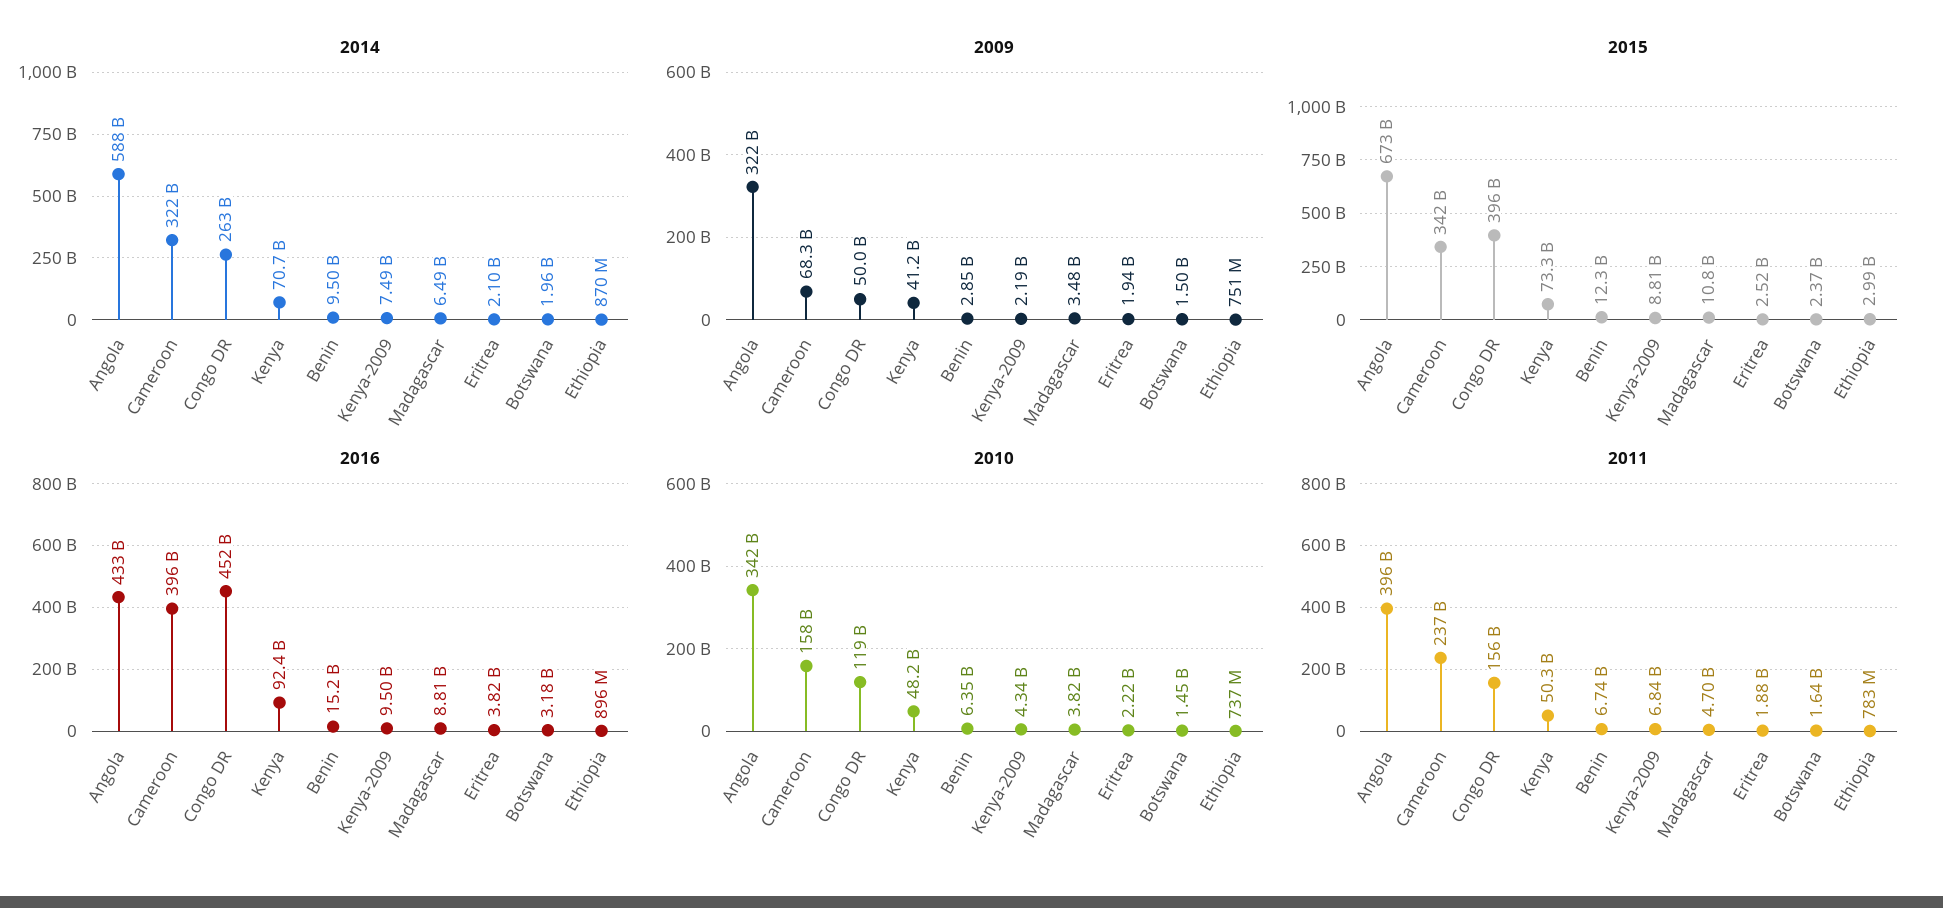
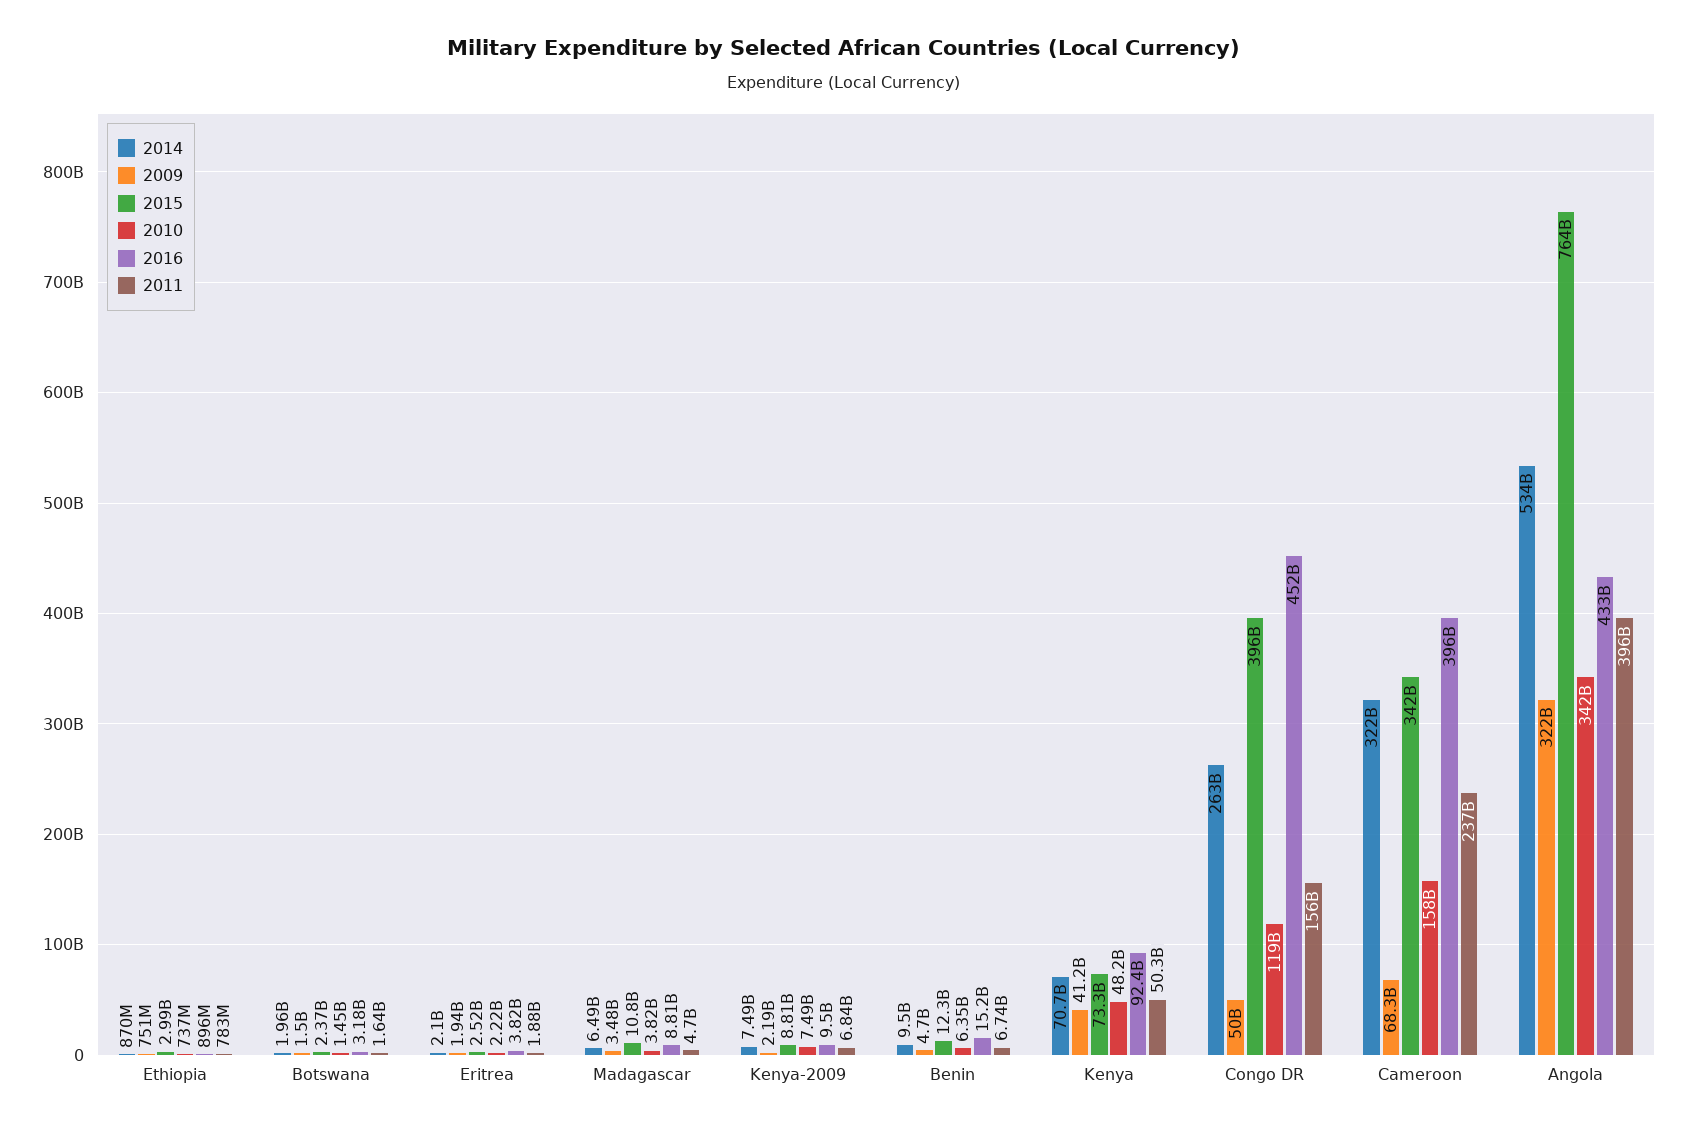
  {
    "2014": {
-     "Angola": 588000000000,
+     "Angola": 534000000000,
      "Cameroon": 322000000000,
      "Congo DR": 263000000000,
      "Kenya": 70700000000,
      "Benin": 9500000000,
      "Kenya-2009": 7490000000,
      "Madagascar": 6490000000,
      "Eritrea": 2100000000,
      "Botswana": 1960000000,
      "Ethiopia": 870000000
    },
    "2009": {
      "Angola": 322000000000,
      "Cameroon": 68300000000,
      "Congo DR": 50000000000,
      "Kenya": 41200000000,
-     "Benin": 2850000000,
+     "Benin": 4700000000,
      "Kenya-2009": 2190000000,
      "Madagascar": 3480000000,
      "Eritrea": 1940000000,
      "Botswana": 1500000000,
      "Ethiopia": 751000000
    },
    "2015": {
-     "Angola": 673000000000,
+     "Angola": 764000000000,
      "Cameroon": 342000000000,
      "Congo DR": 396000000000,
      "Kenya": 73300000000,
      "Benin": 12300000000,
      "Kenya-2009": 8810000000,
      "Madagascar": 10800000000,
      "Eritrea": 2520000000,
      "Botswana": 2370000000,
      "Ethiopia": 2990000000
    },
    "2016": {
      "Angola": 433000000000,
      "Cameroon": 396000000000,
      "Congo DR": 452000000000,
      "Kenya": 92400000000,
      "Benin": 15200000000,
      "Kenya-2009": 9500000000,
      "Madagascar": 8810000000,
      "Eritrea": 3820000000,
      "Botswana": 3180000000,
      "Ethiopia": 896000000
    },
    "2010": {
      "Angola": 342000000000,
      "Cameroon": 158000000000,
      "Congo DR": 119000000000,
      "Kenya": 48200000000,
      "Benin": 6350000000,
-     "Kenya-2009": 4340000000,
+     "Kenya-2009": 7490000000,
      "Madagascar": 3820000000,
      "Eritrea": 2220000000,
      "Botswana": 1450000000,
      "Ethiopia": 737000000
    },
    "2011": {
      "Angola": 396000000000,
      "Cameroon": 237000000000,
      "Congo DR": 156000000000,
      "Kenya": 50300000000,
      "Benin": 6740000000,
      "Kenya-2009": 6840000000,
      "Madagascar": 4700000000,
      "Eritrea": 1880000000,
      "Botswana": 1640000000,
      "Ethiopia": 783000000
    }
  }

